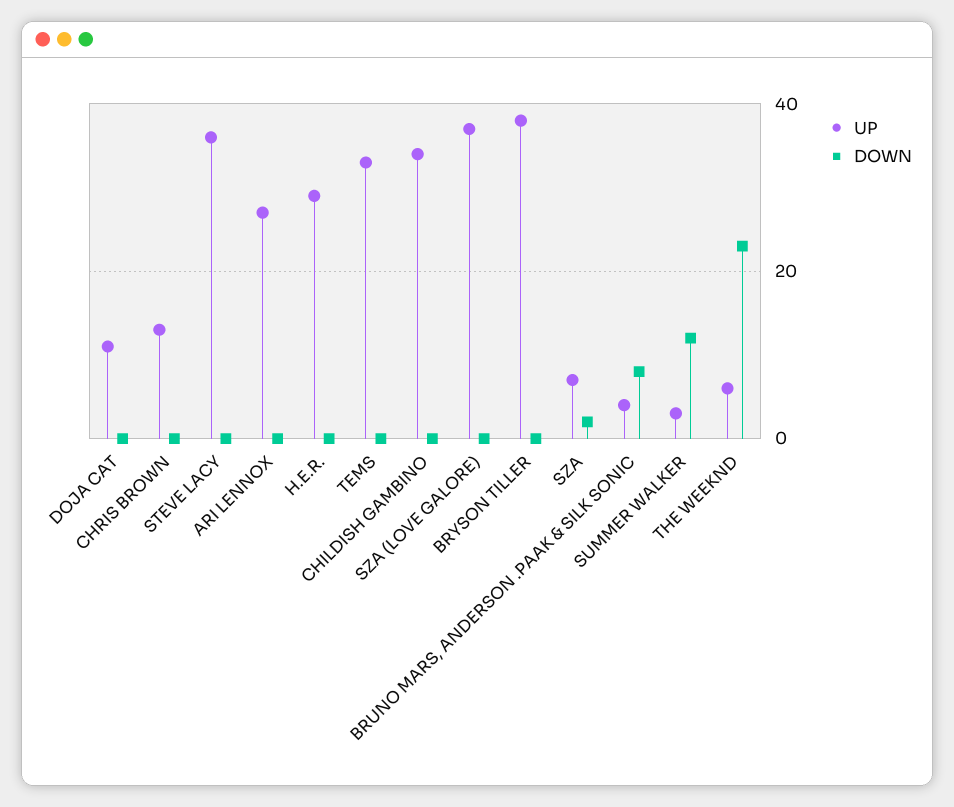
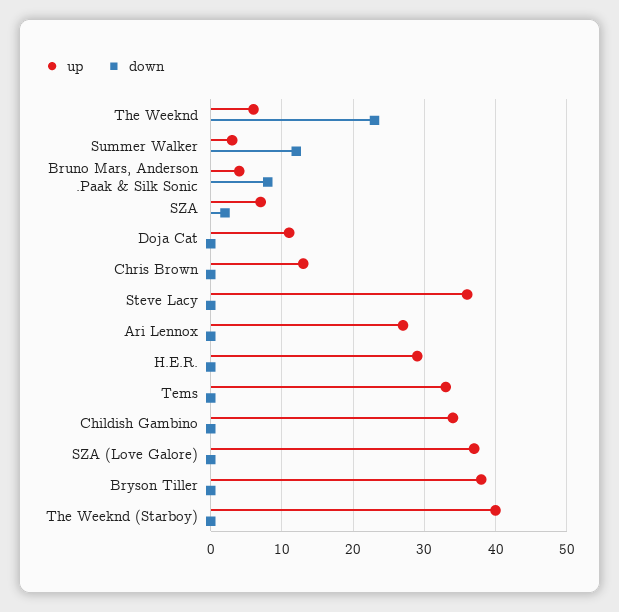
  {
    "UP": {
      "DOJA CAT": 11,
      "CHRIS BROWN": 13,
      "STEVE LACY": 36,
      "ARI LENNOX": 27,
      "H.E.R.": 29,
      "TEMS": 33,
      "CHILDISH GAMBINO": 34,
      "SZA (LOVE GALORE)": 37,
      "BRYSON TILLER": 38,
      "SZA": 7,
      "BRUNO MARS, ANDERSON .PAAK & SILK SONIC": 4,
      "SUMMER WALKER": 3,
-     "THE WEEKND": 6
+     "THE WEEKND": 6,
+     "The Weeknd (Starboy)": 40
    },
    "DOWN": {
      "DOJA CAT": 0,
      "CHRIS BROWN": 0,
      "STEVE LACY": 0,
      "ARI LENNOX": 0,
      "H.E.R.": 0,
      "TEMS": 0,
      "CHILDISH GAMBINO": 0,
      "SZA (LOVE GALORE)": 0,
      "BRYSON TILLER": 0,
      "SZA": 2,
      "BRUNO MARS, ANDERSON .PAAK & SILK SONIC": 8,
      "SUMMER WALKER": 12,
-     "THE WEEKND": 23
+     "THE WEEKND": 23,
+     "The Weeknd (Starboy)": 0
    }
  }

